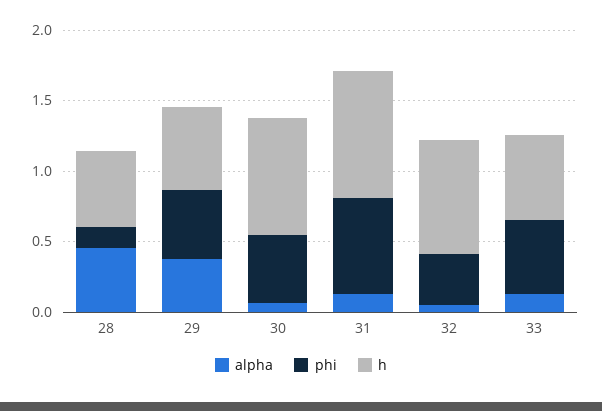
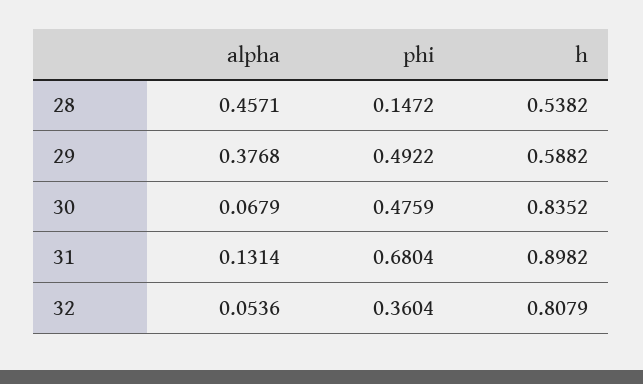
  {
    "alpha": {
      "28": 0.4571,
      "29": 0.3768,
      "30": 0.0679,
      "31": 0.1314,
-     "32": 0.0536,
+     "32": 0.0536
-     "33": 0.1
    },
    "phi": {
      "28": 0.1472,
      "29": 0.4922,
      "30": 0.4759,
      "31": 0.6804,
-     "32": 0.3604,
+     "32": 0.3604
-     "33": 0.5
    },
    "h": {
      "28": 0.5382,
      "29": 0.5882,
      "30": 0.8352,
      "31": 0.8982,
-     "32": 0.8079,
+     "32": 0.8079
-     "33": 0.6
    }
  }

